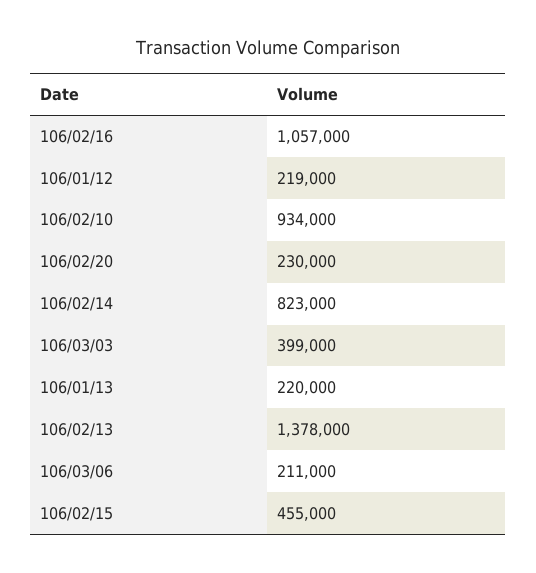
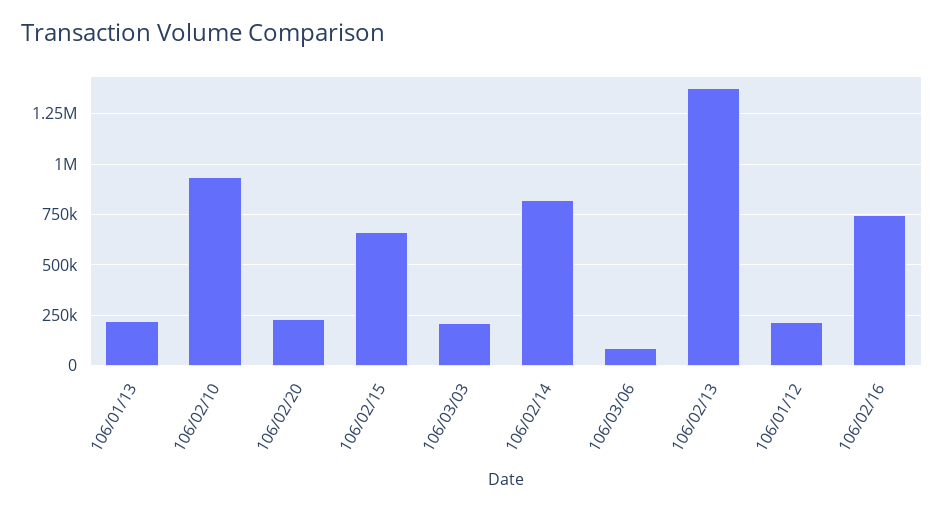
  {
-   "106/02/16": 1057000,
+   "106/02/16": 750000,
    "106/01/12": 219000,
    "106/02/10": 934000,
    "106/02/20": 230000,
    "106/02/14": 823000,
-   "106/03/03": 399000,
+   "106/03/03": 200000,
    "106/01/13": 220000,
    "106/02/13": 1378000,
-   "106/03/06": 211000,
+   "106/03/06": 100000,
-   "106/02/15": 455000
+   "106/02/15": 650000
  }

